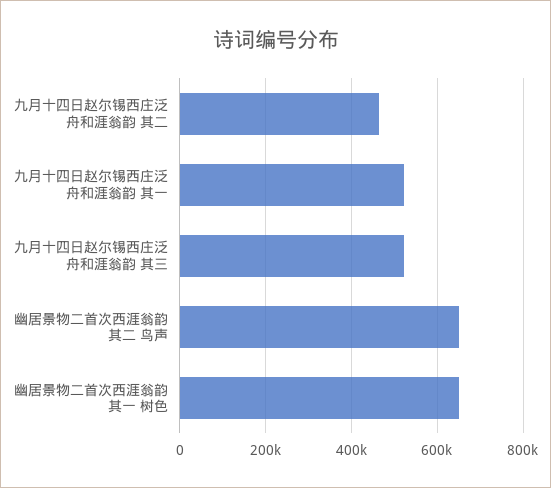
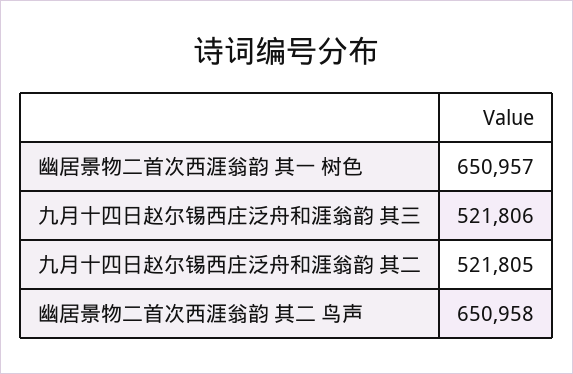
  {
-   "九月十四日赵尔锡西庄泛舟和涯翁韵 其二": 460000,
+   "九月十四日赵尔锡西庄泛舟和涯翁韵 其二": 521805,
-   "九月十四日赵尔锡西庄泛舟和涯翁韵 其一": 520000,
    "九月十四日赵尔锡西庄泛舟和涯翁韵 其三": 521806,
    "幽居景物二首次西涯翁韵 其二 鸟声": 650958,
    "幽居景物二首次西涯翁韵 其一 树色": 650957
  }

